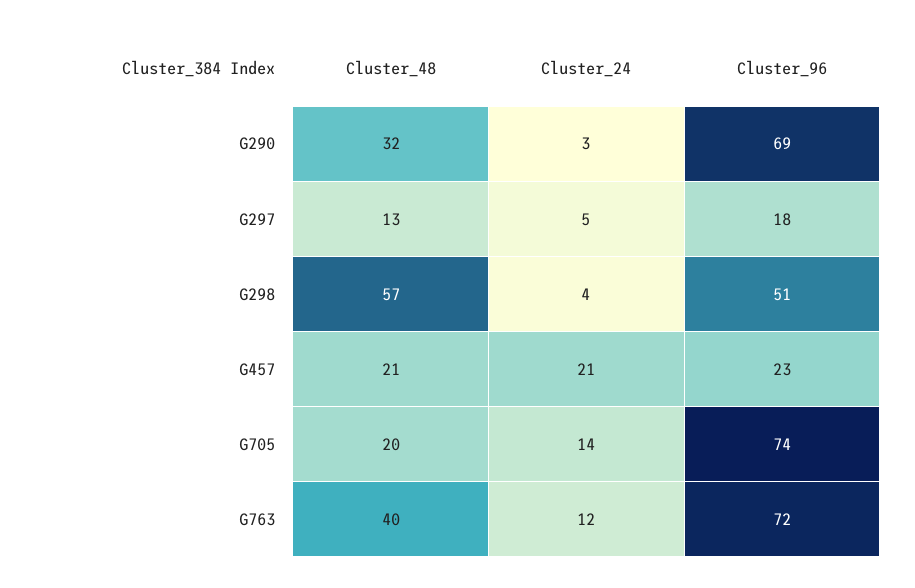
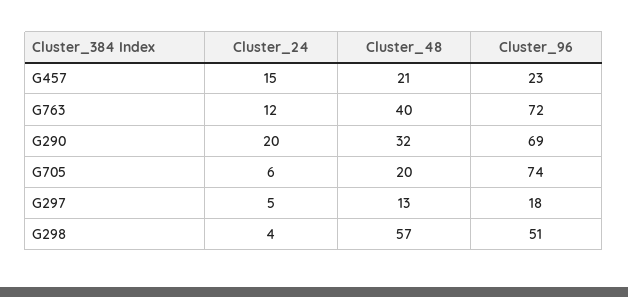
  {
    "Cluster_48": {
      "G290": 32,
      "G297": 13,
      "G298": 57,
      "G457": 21,
      "G705": 20,
      "G763": 40
    },
    "Cluster_24": {
-     "G290": 3,
+     "G290": 20,
      "G297": 5,
      "G298": 4,
-     "G457": 21,
+     "G457": 15,
-     "G705": 14,
+     "G705": 6,
      "G763": 12
    },
    "Cluster_96": {
      "G290": 69,
      "G297": 18,
      "G298": 51,
      "G457": 23,
      "G705": 74,
      "G763": 72
    }
  }

